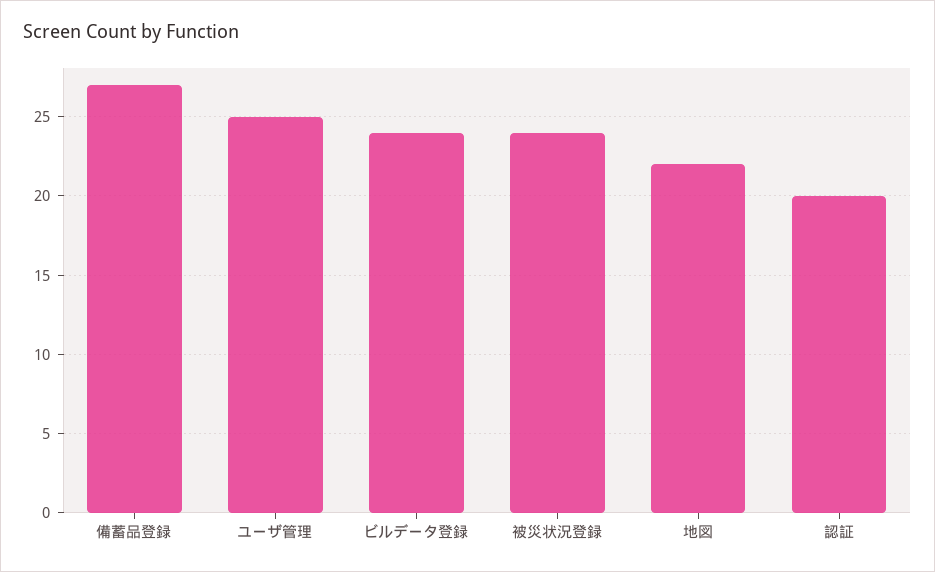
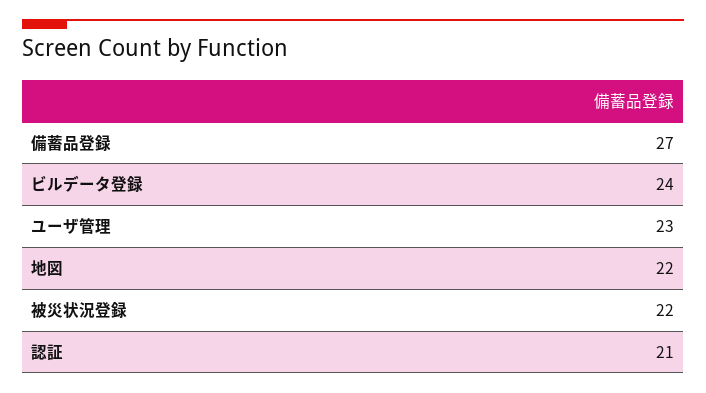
  {
    "備蓄品登録": 27,
-   "ユーザ管理": 25,
+   "ユーザ管理": 23,
    "ビルデータ登録": 24,
-   "被災状況登録": 24,
+   "被災状況登録": 22,
    "地図": 22,
-   "認証": 20
+   "認証": 21
  }

